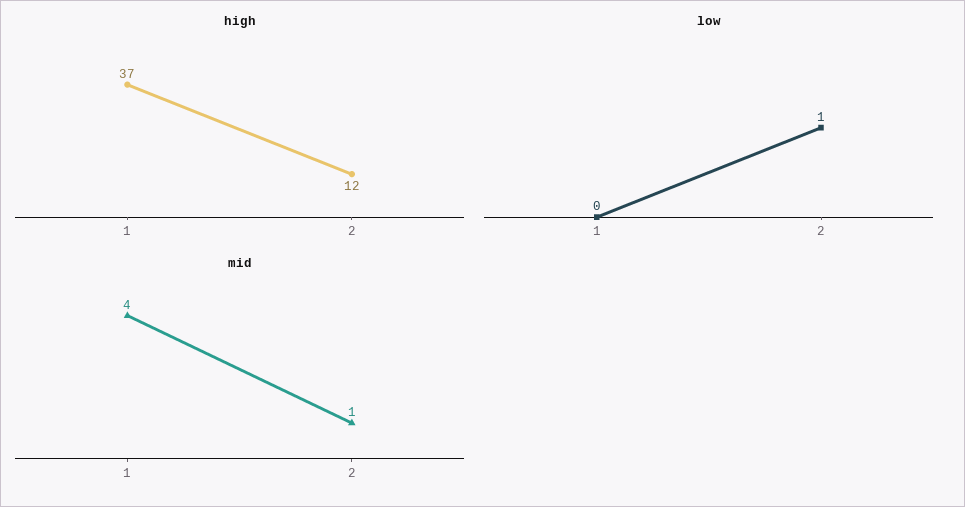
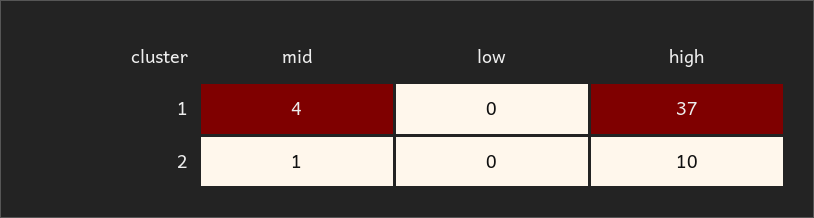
  {
    "high": {
      "1": 37,
-     "2": 12
+     "2": 10
    },
    "low": {
      "1": 0,
-     "2": 1
+     "2": 0
    },
    "mid": {
      "1": 4,
      "2": 1
    }
  }

